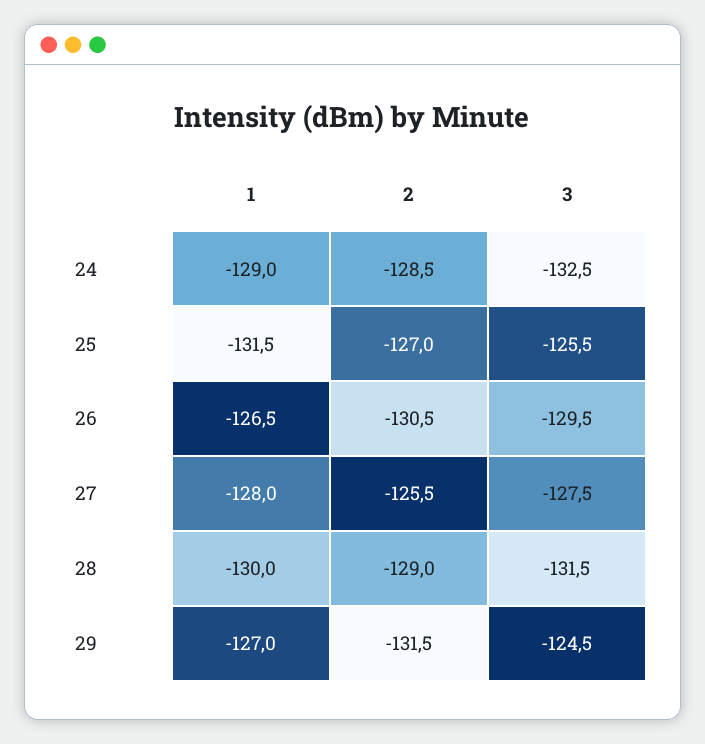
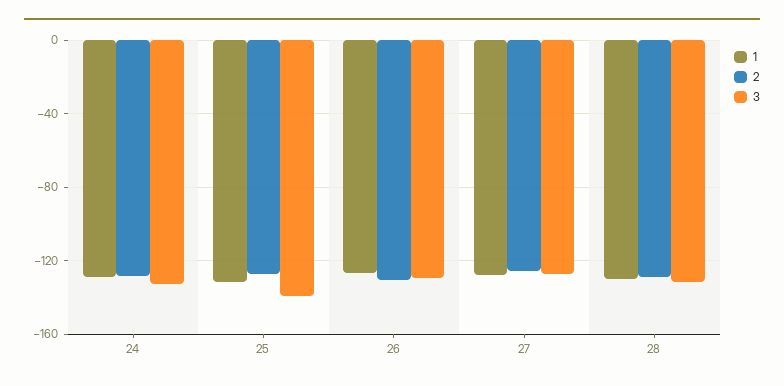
  {
    "1": {
      "24": -129,
      "25": -131.5,
      "26": -126.5,
      "27": -128,
-     "28": -130,
+     "28": -130
-     "29": -127
    },
    "2": {
      "24": -128.5,
      "25": -127,
      "26": -130.5,
      "27": -125.5,
-     "28": -129,
+     "28": -129
-     "29": -131.5
    },
    "3": {
      "24": -132.5,
-     "25": -125.5,
+     "25": -140,
      "26": -129.5,
      "27": -127.5,
-     "28": -131.5,
+     "28": -131.5
-     "29": -124.5
    }
  }

